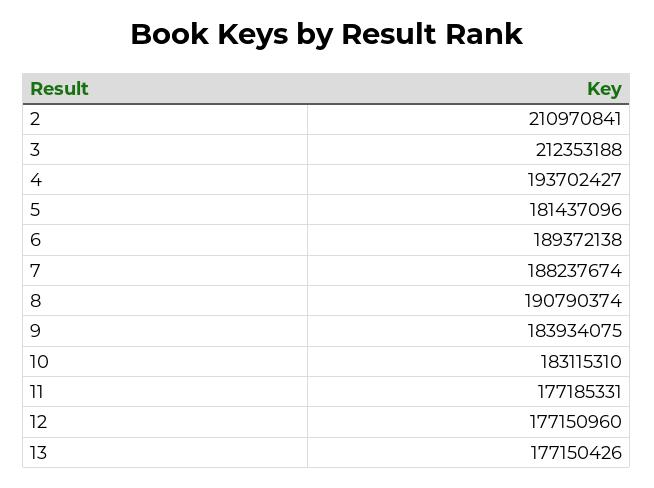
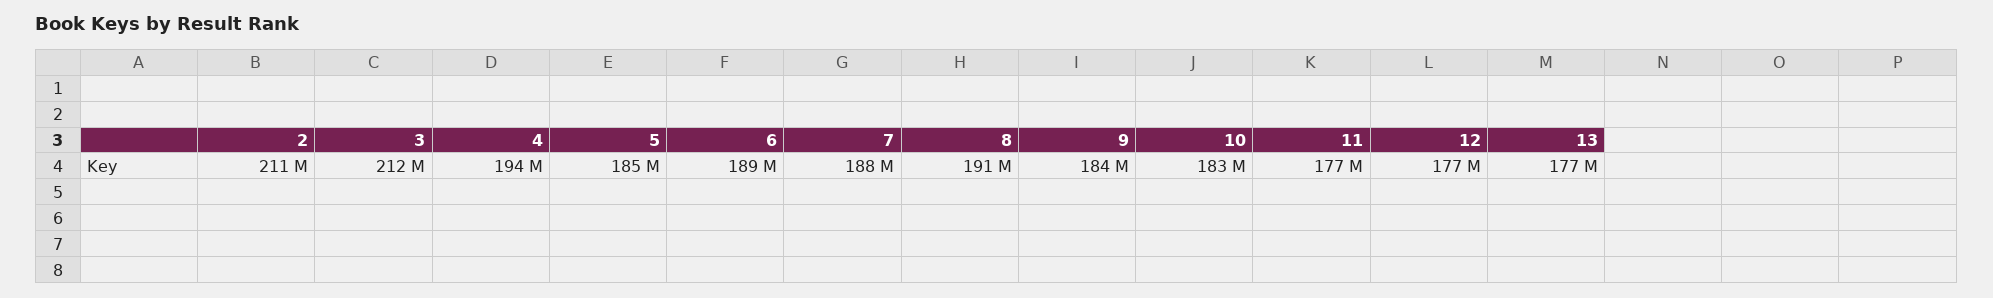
  {
    "2": 210970841,
    "3": 212353188,
    "4": 193702427,
-   "5": 181437096,
+   "5": 185000000,
    "6": 189372138,
    "7": 188237674,
    "8": 190790374,
    "9": 183934075,
    "10": 183115310,
    "11": 177185331,
    "12": 177150960,
    "13": 177150426
  }

